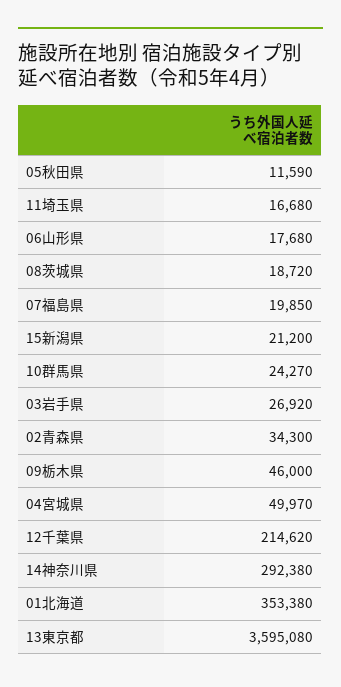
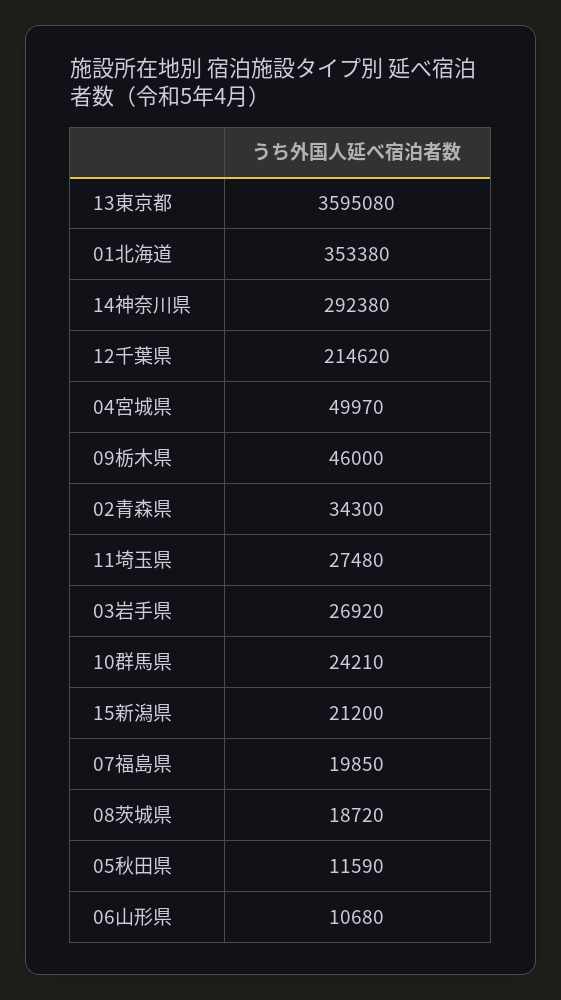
  {
    "05秋田県": 11590,
-   "11埼玉県": 16680,
+   "11埼玉県": 27480,
-   "06山形県": 17680,
+   "06山形県": 10680,
    "08茨城県": 18720,
    "07福島県": 19850,
    "15新潟県": 21200,
-   "10群馬県": 24270,
+   "10群馬県": 24210,
    "03岩手県": 26920,
    "02青森県": 34300,
    "09栃木県": 46000,
    "04宮城県": 49970,
    "12千葉県": 214620,
    "14神奈川県": 292380,
    "01北海道": 353380,
    "13東京都": 3595080
  }

